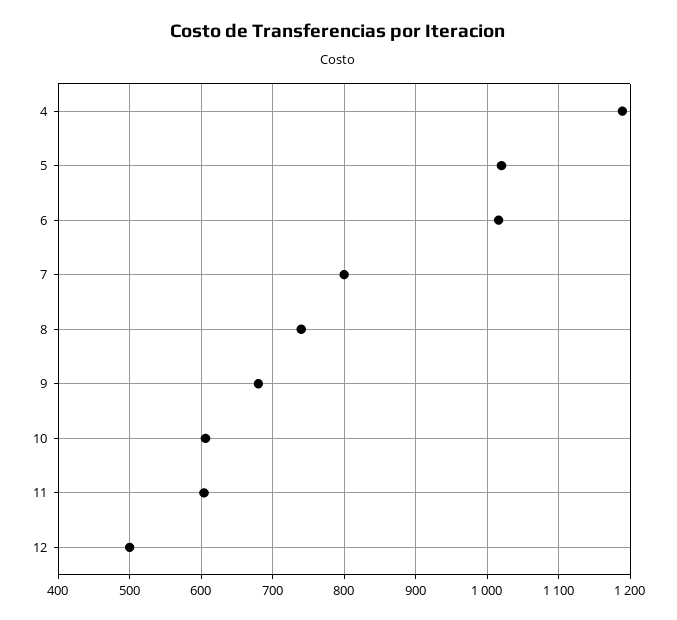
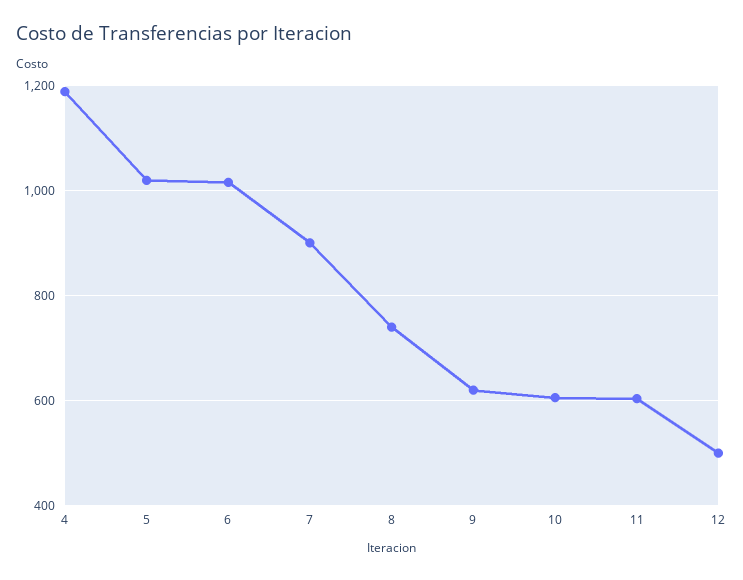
  {
    "4": 1190,
    "5": 1020,
    "6": 1020,
-   "7": 800,
+   "7": 900,
    "8": 740,
-   "9": 680,
+   "9": 620,
    "10": 610,
    "11": 600,
    "12": 500
  }

